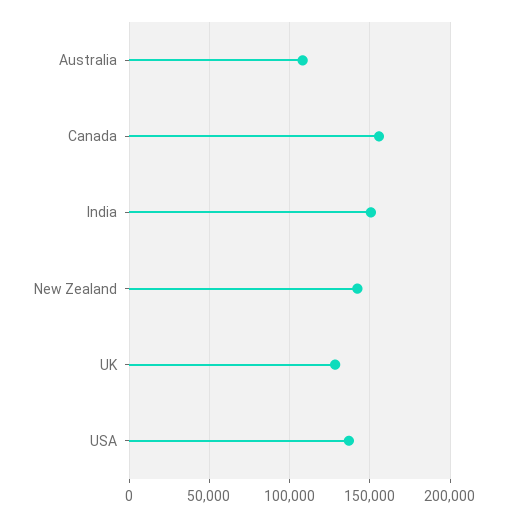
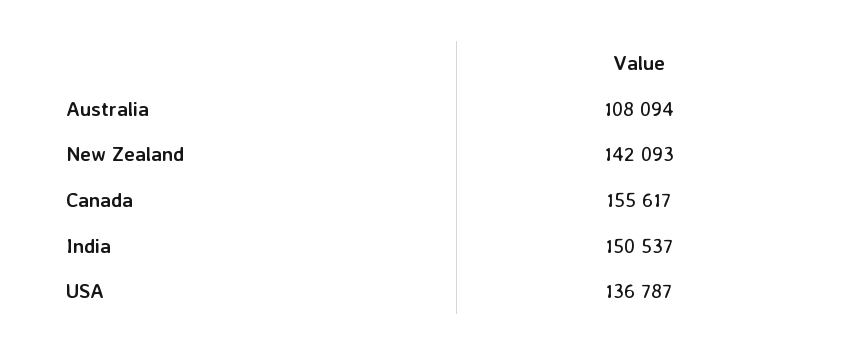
  {
    "Australia": 108094,
    "Canada": 155617,
    "India": 150537,
    "New Zealand": 142093,
-   "UK": 130000,
    "USA": 136787
  }

